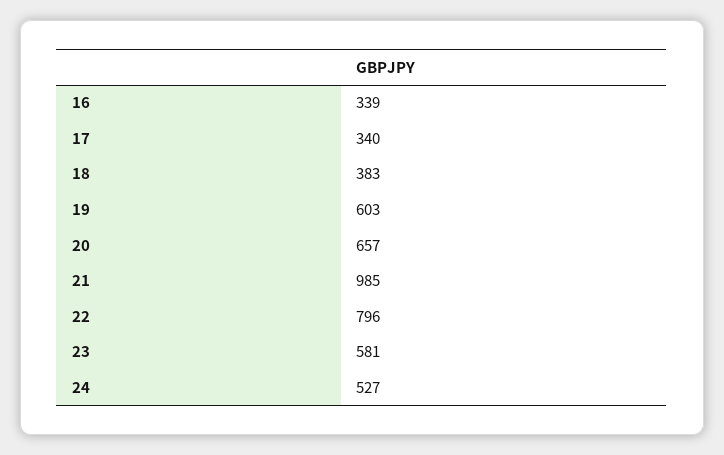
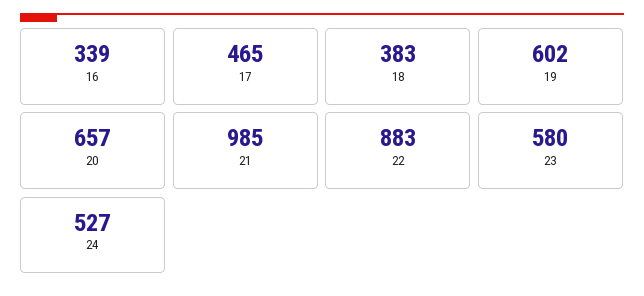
  {
    "16": 339,
-   "17": 340,
+   "17": 465,
    "18": 383,
-   "19": 603,
+   "19": 602,
    "20": 657,
    "21": 985,
-   "22": 796,
+   "22": 883,
-   "23": 581,
+   "23": 580,
    "24": 527
  }

